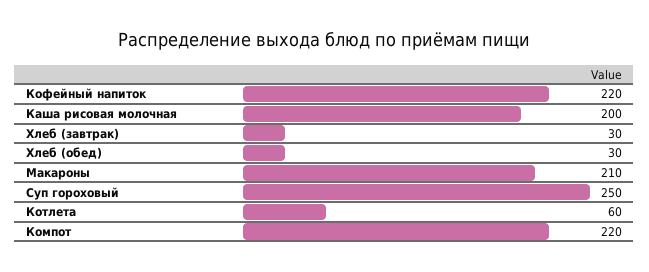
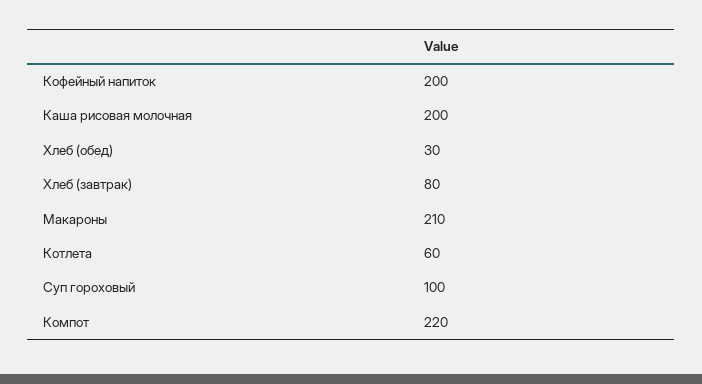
  {
-   "Кофейный напиток": 220,
+   "Кофейный напиток": 200,
    "Каша рисовая молочная": 200,
-   "Хлеб (завтрак)": 30,
+   "Хлеб (завтрак)": 80,
    "Хлеб (обед)": 30,
    "Макароны": 210,
-   "Суп гороховый": 250,
+   "Суп гороховый": 100,
    "Котлета": 60,
    "Компот": 220
  }

